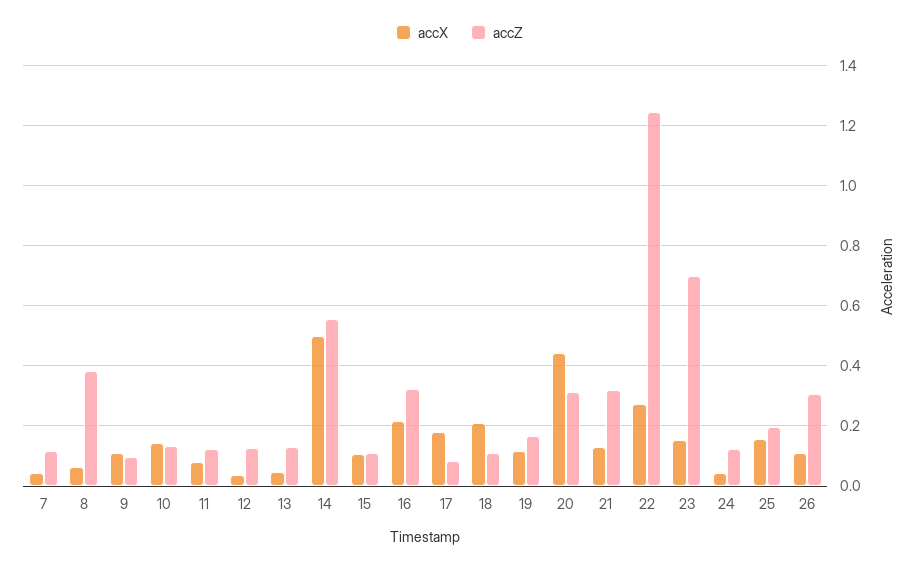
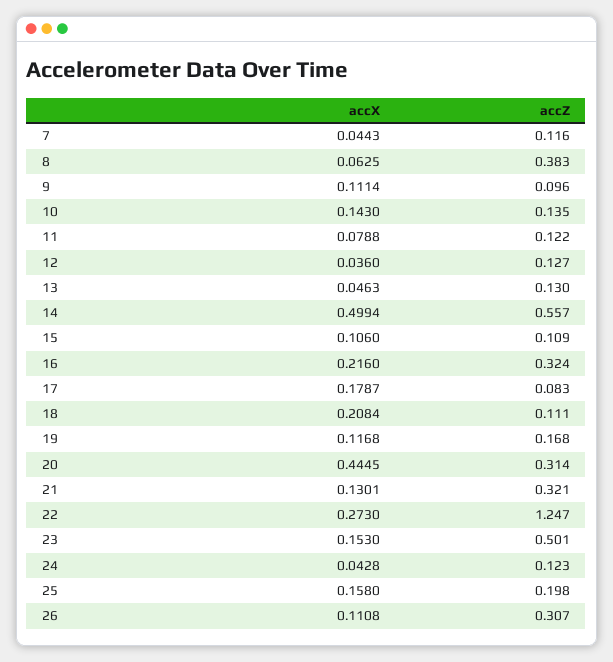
  {
    "accX": {
      "7": 0.0443,
      "8": 0.0625,
      "9": 0.1114,
      "10": 0.143,
      "11": 0.0788,
      "12": 0.036,
      "13": 0.0463,
      "14": 0.4994,
      "15": 0.106,
      "16": 0.216,
      "17": 0.1787,
      "18": 0.2084,
      "19": 0.1168,
      "20": 0.4445,
      "21": 0.1301,
      "22": 0.273,
      "23": 0.153,
      "24": 0.0428,
      "25": 0.158,
      "26": 0.1108
    },
    "accZ": {
      "7": 0.116,
      "8": 0.383,
      "9": 0.096,
      "10": 0.135,
      "11": 0.122,
      "12": 0.127,
      "13": 0.13,
      "14": 0.557,
      "15": 0.109,
      "16": 0.324,
      "17": 0.083,
      "18": 0.111,
      "19": 0.168,
      "20": 0.314,
      "21": 0.321,
      "22": 1.247,
-     "23": 0.7,
+     "23": 0.501,
      "24": 0.123,
      "25": 0.198,
      "26": 0.307
    }
  }

